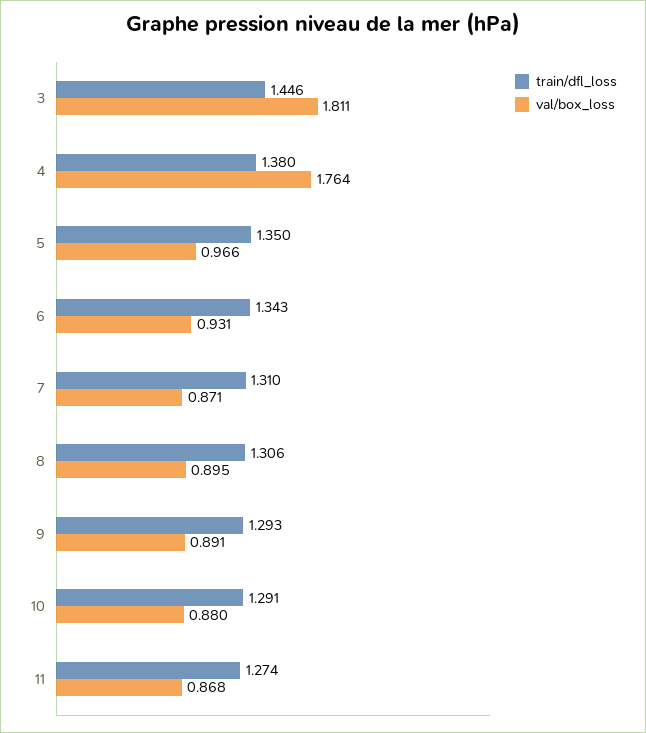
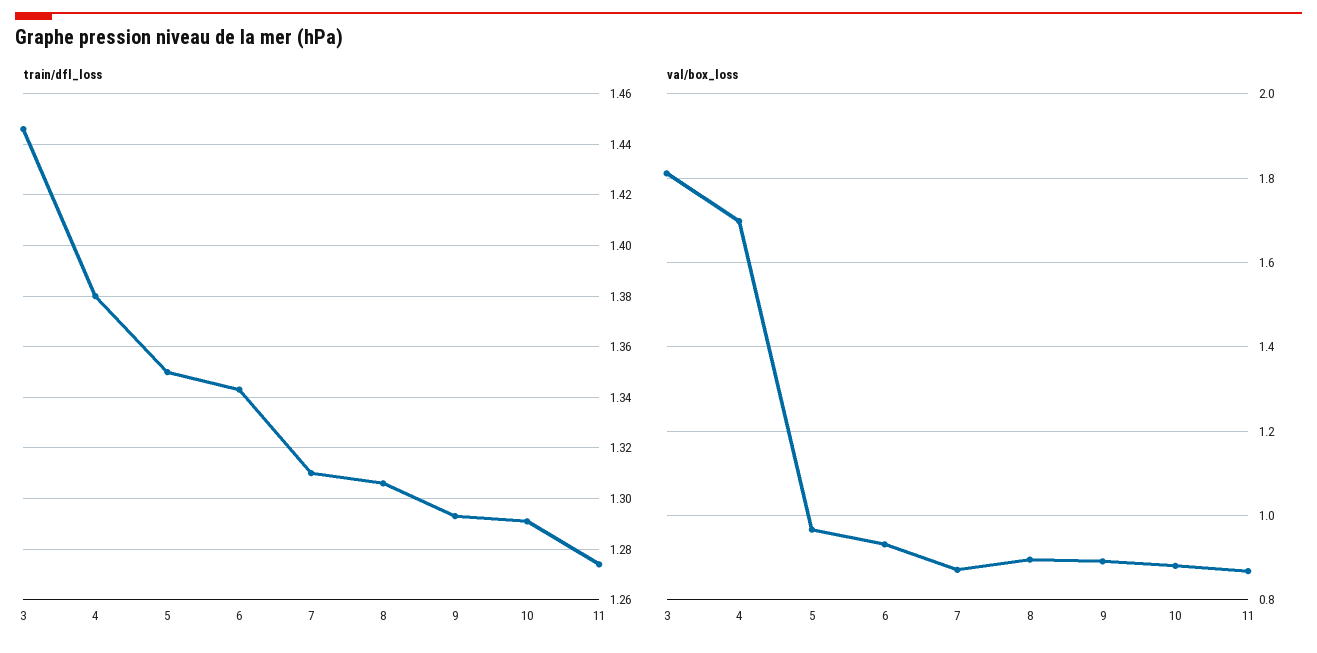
  {
    "train/dfl_loss": {
      "3": 1.446,
      "4": 1.38,
      "5": 1.35,
      "6": 1.343,
      "7": 1.31,
      "8": 1.306,
      "9": 1.293,
      "10": 1.291,
      "11": 1.274
    },
    "val/box_loss": {
      "3": 1.811,
-     "4": 1.764,
+     "4": 1.7,
      "5": 0.966,
      "6": 0.931,
      "7": 0.871,
      "8": 0.895,
      "9": 0.891,
      "10": 0.88,
      "11": 0.868
    }
  }

